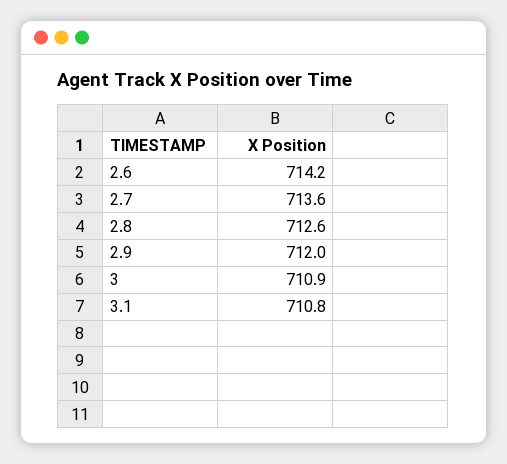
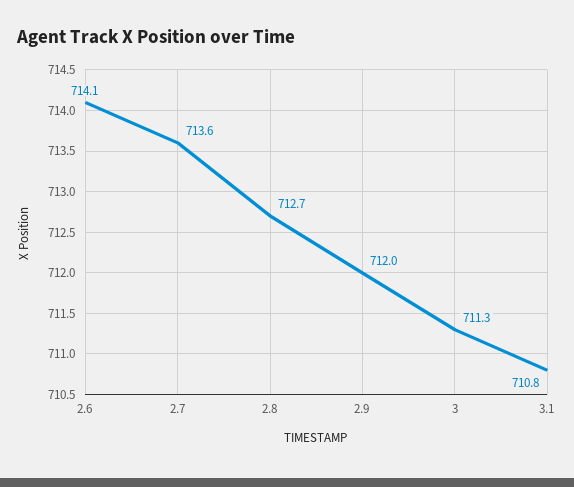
  {
-   "2.6": 714.2,
+   "2.6": 714.1,
    "2.7": 713.6,
-   "2.8": 712.6,
+   "2.8": 712.7,
    "2.9": 712,
-   "3": 710.9,
+   "3": 711.3,
    "3.1": 710.8
  }

